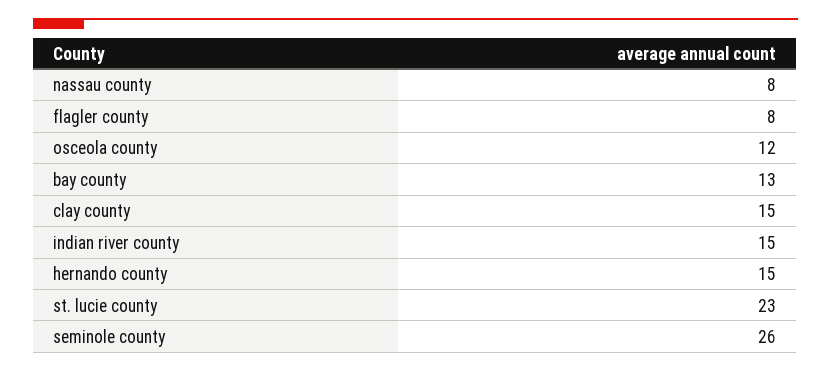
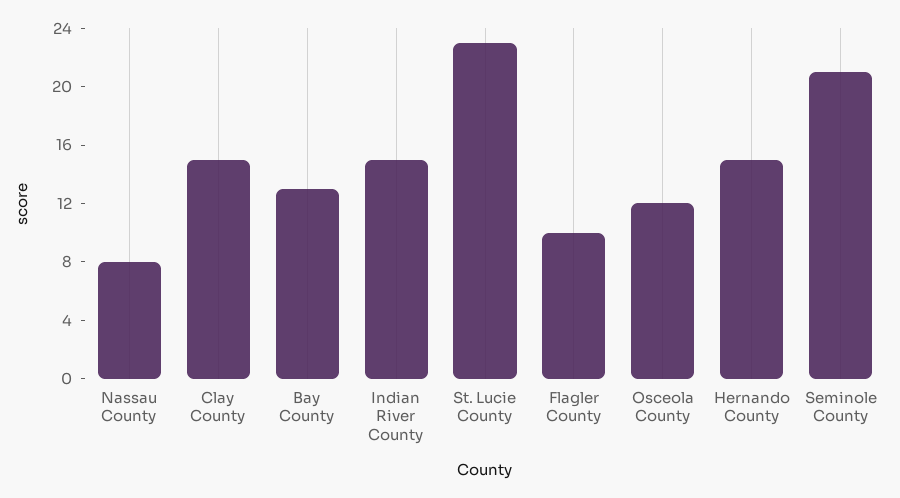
  {
    "nassau county": 8,
-   "flagler county": 8,
+   "flagler county": 10,
    "osceola county": 12,
    "bay county": 13,
    "clay county": 15,
    "indian river county": 15,
    "hernando county": 15,
    "st. lucie county": 23,
-   "seminole county": 26
+   "seminole county": 21
  }

